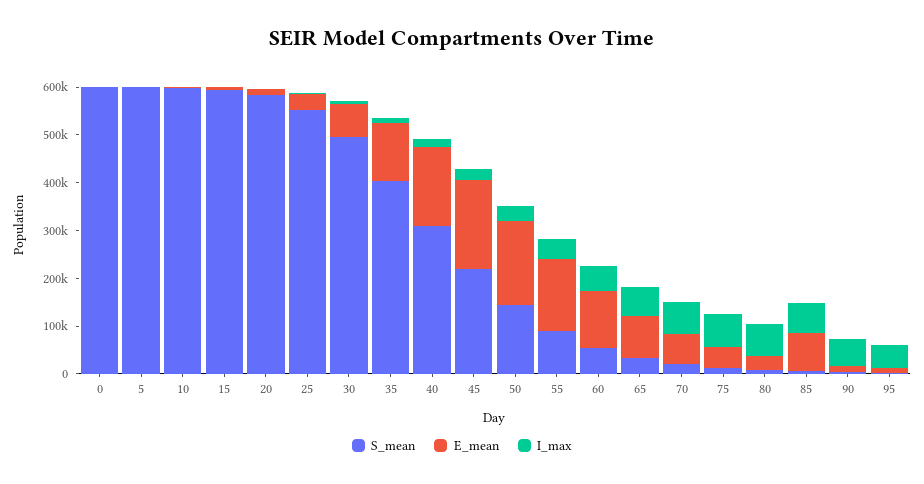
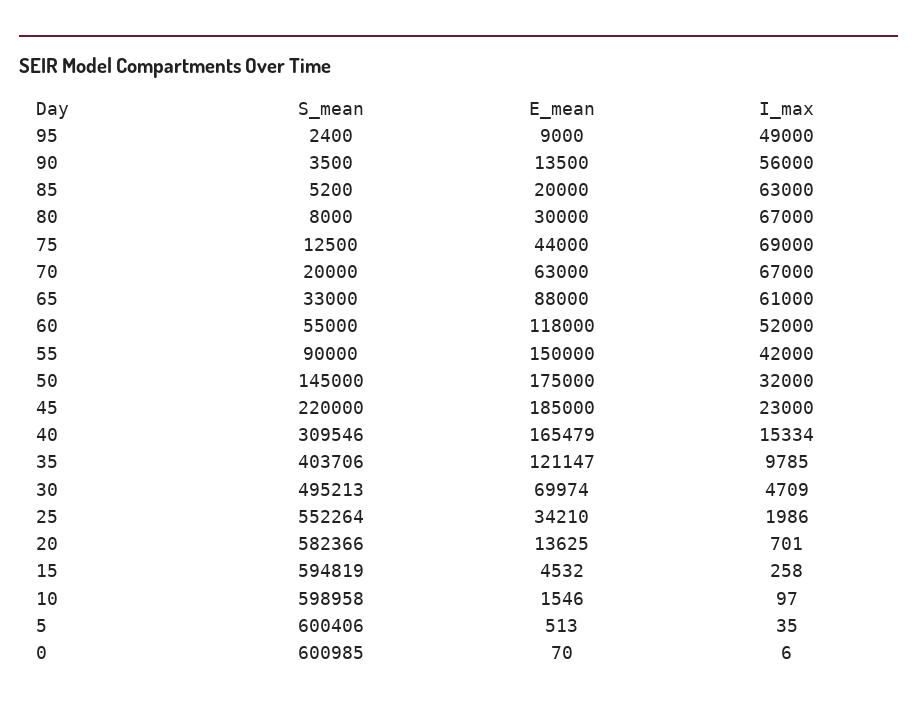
  {
    "S_mean": {
      "0": 600985,
      "5": 600406,
      "10": 598958,
      "15": 594819,
      "20": 582366,
      "25": 552264,
      "30": 495213,
      "35": 403706,
      "40": 309546,
      "45": 220000,
      "50": 145000,
      "55": 90000,
      "60": 55000,
      "65": 33000,
      "70": 20000,
      "75": 12500,
      "80": 8000,
      "85": 5200,
      "90": 3500,
      "95": 2400
    },
    "E_mean": {
      "0": 70,
      "5": 513,
      "10": 1546,
      "15": 4532,
      "20": 13625,
      "25": 34210,
      "30": 69974,
      "35": 121147,
      "40": 165479,
      "45": 185000,
      "50": 175000,
      "55": 150000,
      "60": 118000,
      "65": 88000,
      "70": 63000,
      "75": 44000,
      "80": 30000,
-     "85": 80000,
+     "85": 20000,
      "90": 13500,
      "95": 9000
    },
    "I_max": {
      "0": 6,
      "5": 35,
      "10": 97,
      "15": 258,
      "20": 701,
      "25": 1986,
      "30": 4709,
      "35": 9785,
      "40": 15334,
      "45": 23000,
      "50": 32000,
      "55": 42000,
      "60": 52000,
      "65": 61000,
      "70": 67000,
      "75": 69000,
      "80": 67000,
      "85": 63000,
      "90": 56000,
      "95": 49000
    }
  }

